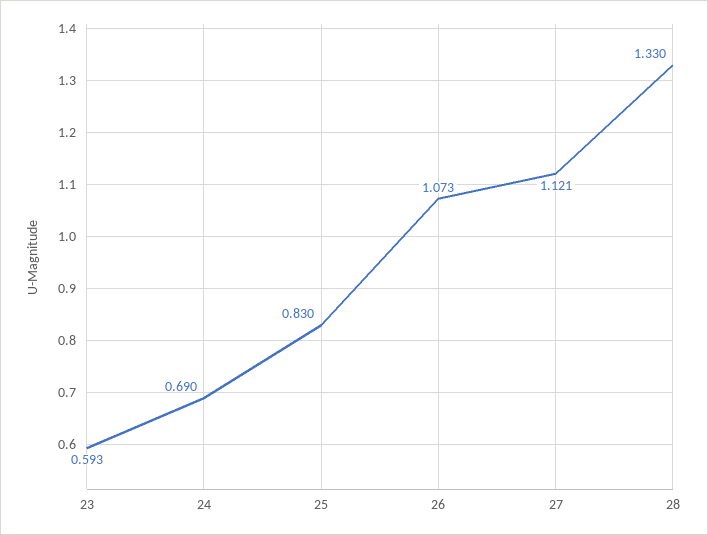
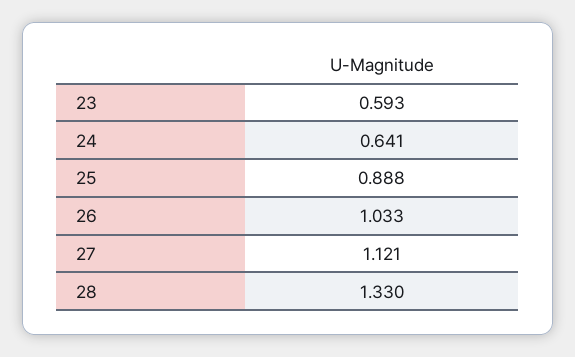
  {
    "23": 0.593,
-   "24": 0.69,
+   "24": 0.641,
-   "25": 0.83,
+   "25": 0.888,
-   "26": 1.073,
+   "26": 1.033,
    "27": 1.121,
    "28": 1.33
  }

